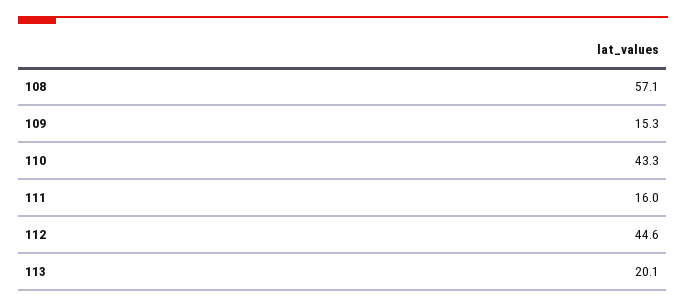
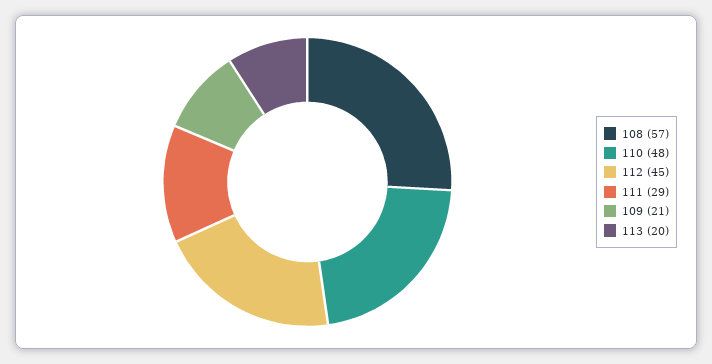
  {
    "108": 57.1,
-   "109": 15.3,
+   "109": 21,
-   "110": 43.3,
+   "110": 48,
-   "111": 16,
+   "111": 29,
    "112": 44.6,
    "113": 20.1
  }

